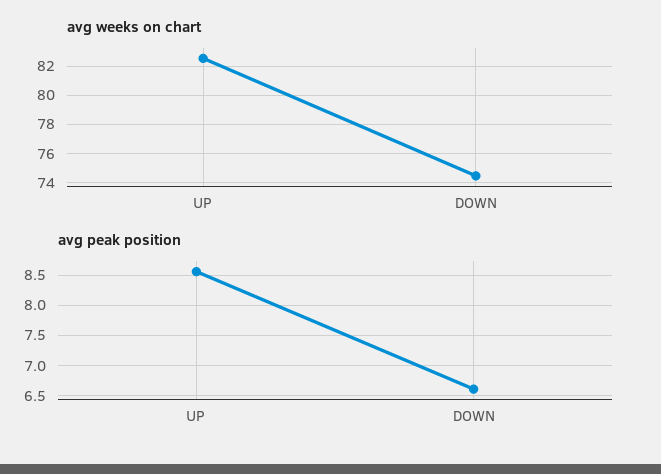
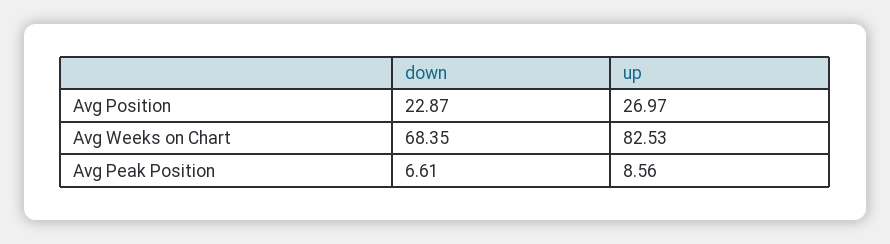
  {
    "avg weeks on chart": {
      "UP": 82.53,
-     "DOWN": 74.5
+     "DOWN": 68.35
    },
    "avg peak position": {
      "UP": 8.56,
      "DOWN": 6.61
-   }
+   },
+   "Avg Position": {
+     "DOWN": 22.87,
+     "UP": 26.97
+   }
  }

